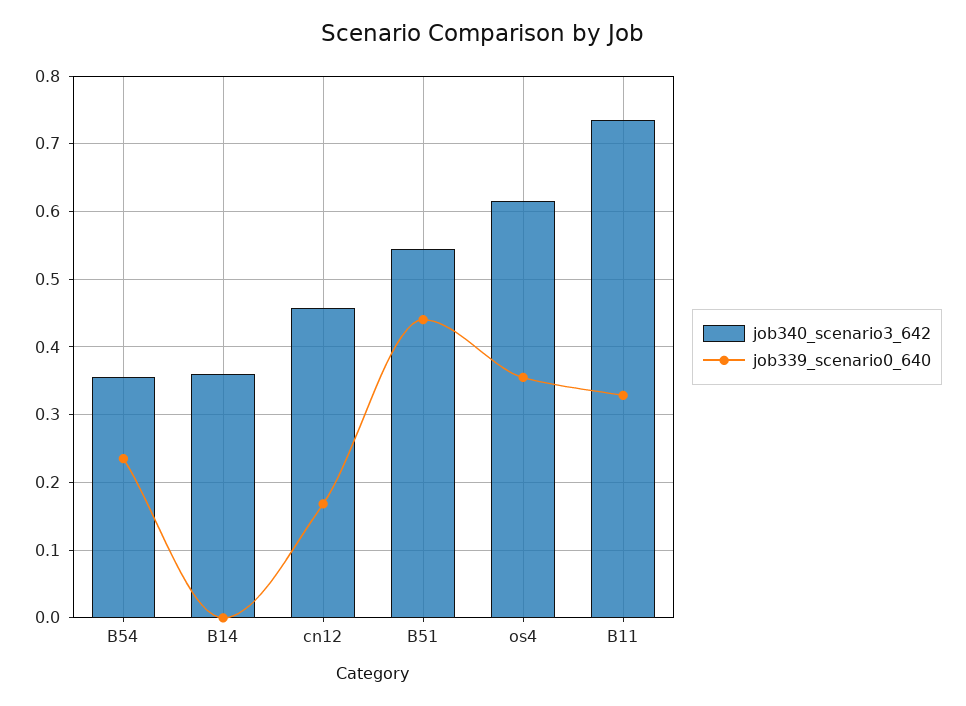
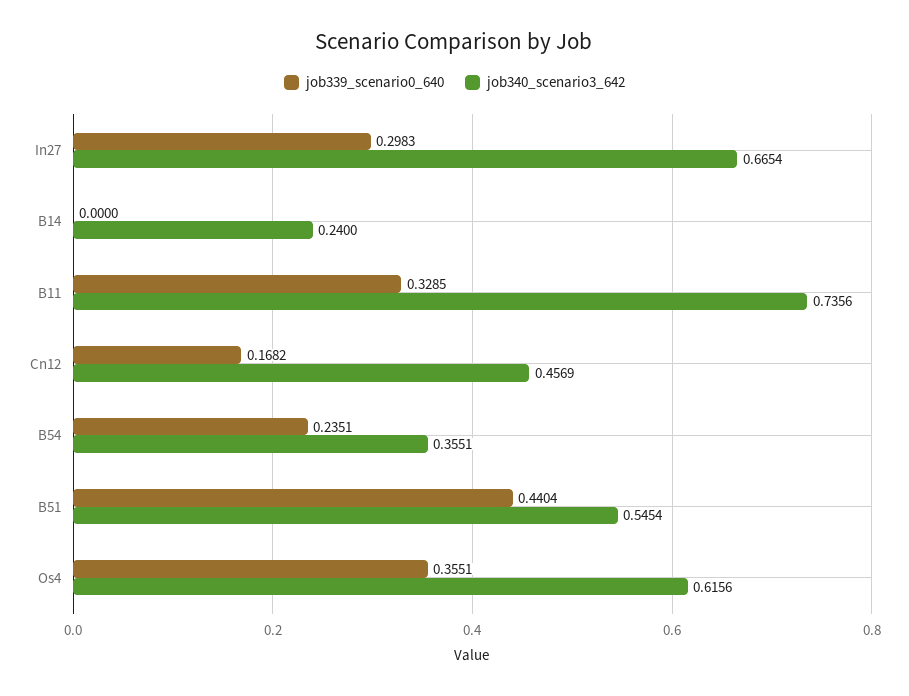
  {
    "job340_scenario3_642": {
      "B54": 0.3551,
-     "B14": 0.36,
+     "B14": 0.24,
      "cn12": 0.4569,
      "B51": 0.5454,
      "os4": 0.6156,
-     "B11": 0.7356
+     "B11": 0.7356,
+     "In27": 0.6654
    },
    "job339_scenario0_640": {
      "B54": 0.2351,
      "B14": 0,
      "cn12": 0.1682,
      "B51": 0.4404,
      "os4": 0.3551,
-     "B11": 0.3285
+     "B11": 0.3285,
+     "In27": 0.2983
    }
  }

